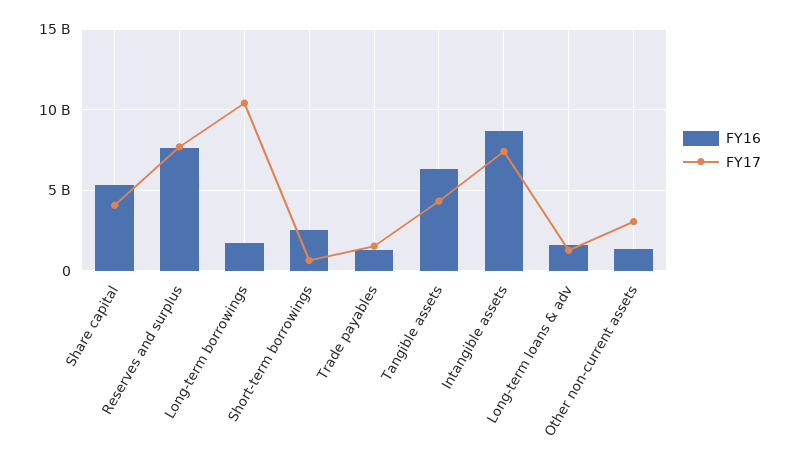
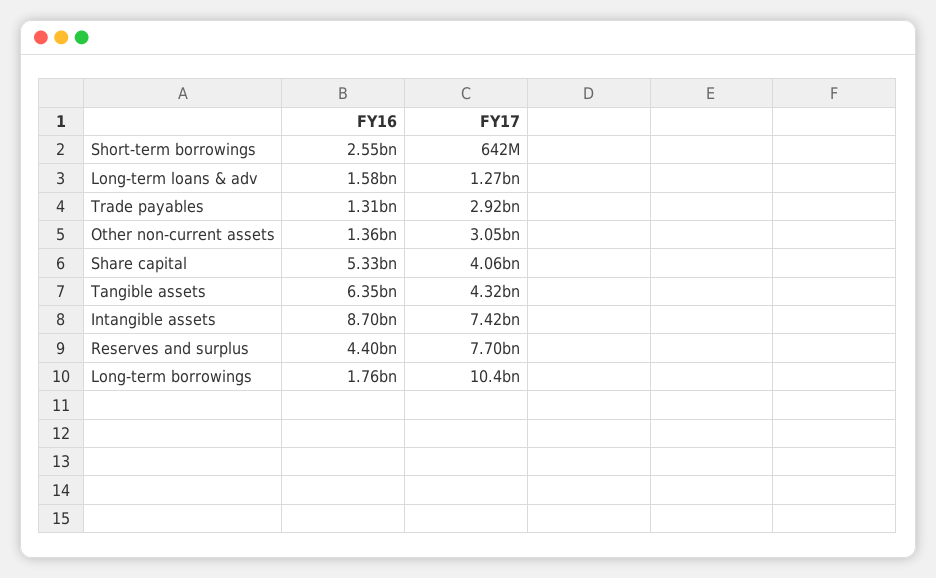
  {
    "FY16": {
      "Share capital": 5330000000,
-     "Reserves and surplus": 7500000000,
+     "Reserves and surplus": 4400000000,
      "Long-term borrowings": 1760000000,
      "Short-term borrowings": 2550000000,
      "Trade payables": 1310000000,
      "Tangible assets": 6350000000,
      "Intangible assets": 8700000000,
      "Long-term loans & adv": 1580000000,
      "Other non-current assets": 1360000000
    },
    "FY17": {
      "Share capital": 4060000000,
      "Reserves and surplus": 7700000000,
      "Long-term borrowings": 10400000000,
      "Short-term borrowings": 642000000,
-     "Trade payables": 1500000000,
+     "Trade payables": 2920000000,
      "Tangible assets": 4320000000,
      "Intangible assets": 7420000000,
      "Long-term loans & adv": 1270000000,
      "Other non-current assets": 3050000000
    }
  }

